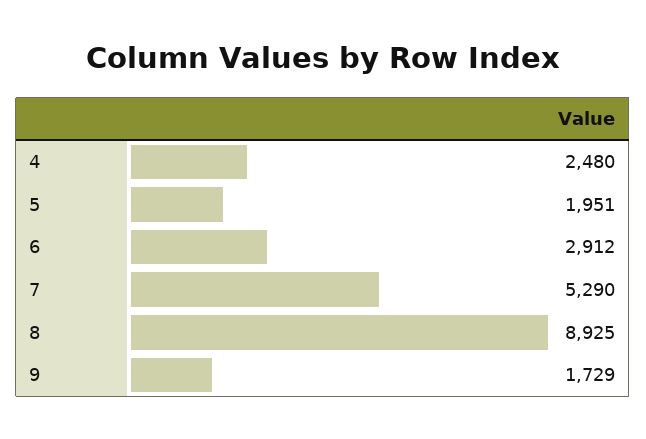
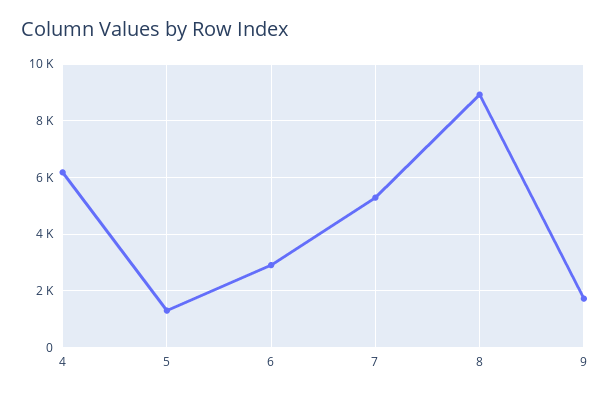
  {
-   "4": 2480,
+   "4": 6250,
-   "5": 1951,
+   "5": 1250,
    "6": 2912,
    "7": 5290,
    "8": 8925,
    "9": 1729
  }

